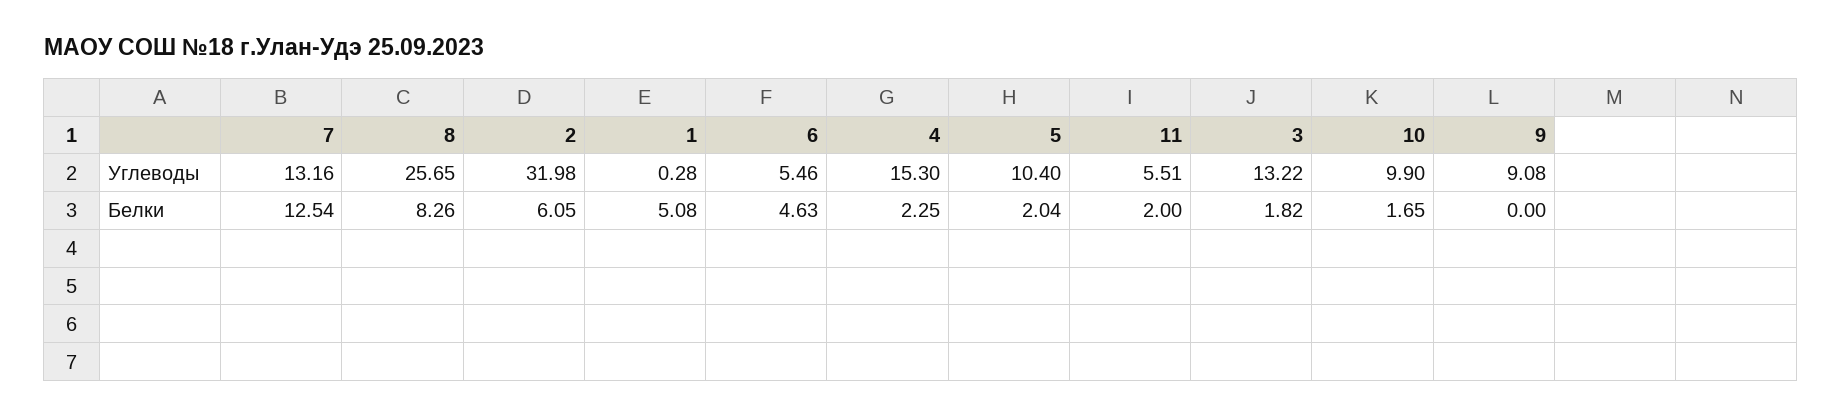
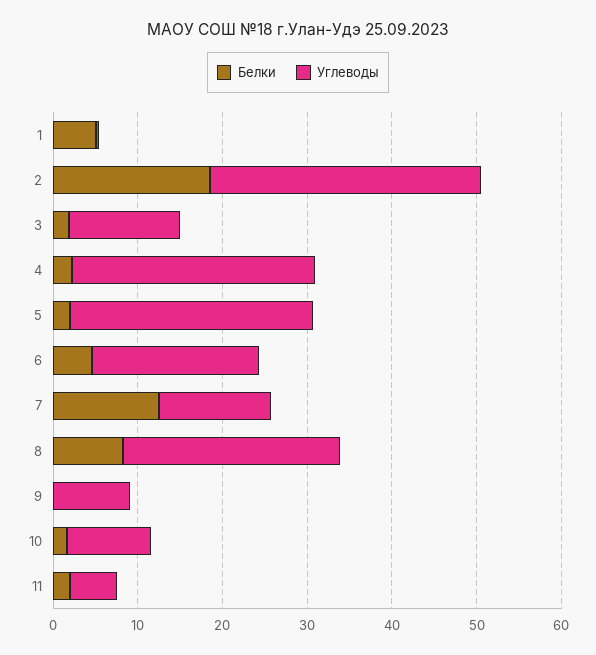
  {
    "Углеводы": {
      "7": 13.16,
      "8": 25.65,
      "2": 31.98,
      "1": 0.28,
-     "6": 5.46,
+     "6": 20,
-     "4": 15.3,
+     "4": 28,
-     "5": 10.4,
+     "5": 28,
      "11": 5.51,
      "3": 13.22,
      "10": 9.9,
      "9": 9.08
    },
    "Белки": {
      "7": 12.54,
      "8": 8.26,
-     "2": 6.05,
+     "2": 18,
      "1": 5.08,
      "6": 4.63,
      "4": 2.25,
      "5": 2.04,
      "11": 2,
      "3": 1.82,
      "10": 1.65,
      "9": 0
    }
  }

